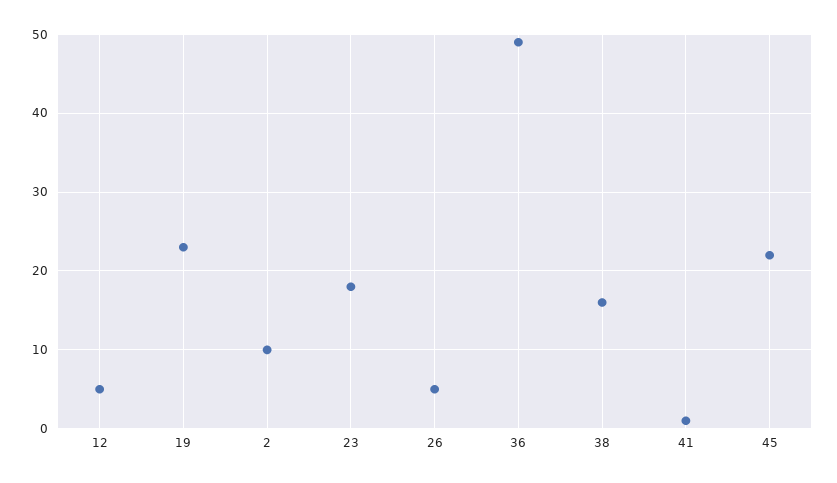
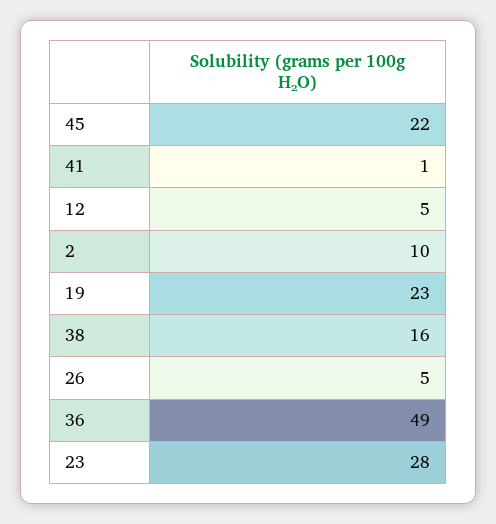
  {
    "12": 5,
    "19": 23,
    "2": 10,
-   "23": 18,
+   "23": 28,
    "26": 5,
    "36": 49,
    "38": 16,
    "41": 1,
    "45": 22
  }

